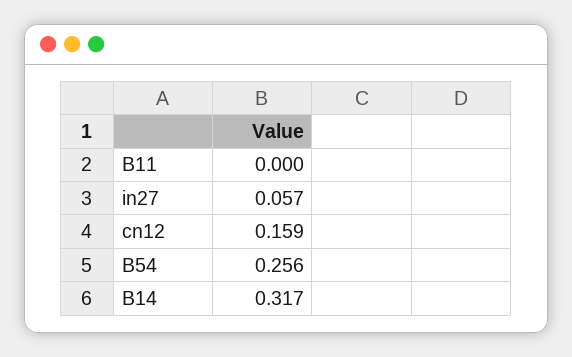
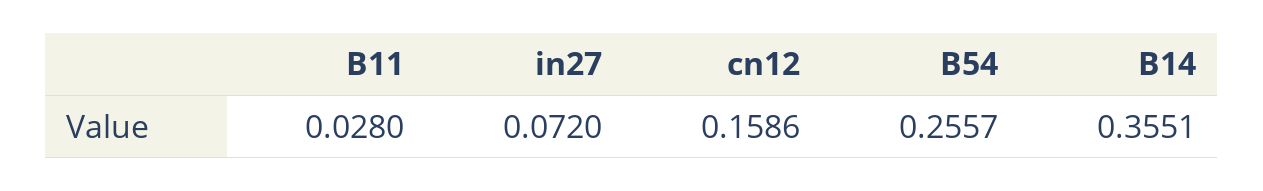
  {
-   "B11": 0,
+   "B11": 0.028,
-   "in27": 0.057,
+   "in27": 0.072,
    "cn12": 0.1586,
    "B54": 0.2557,
-   "B14": 0.317
+   "B14": 0.3551
  }

